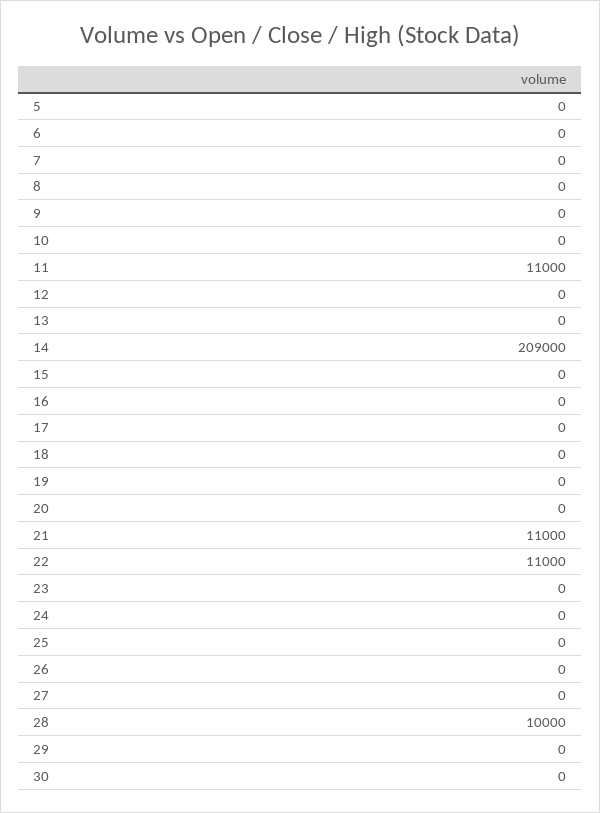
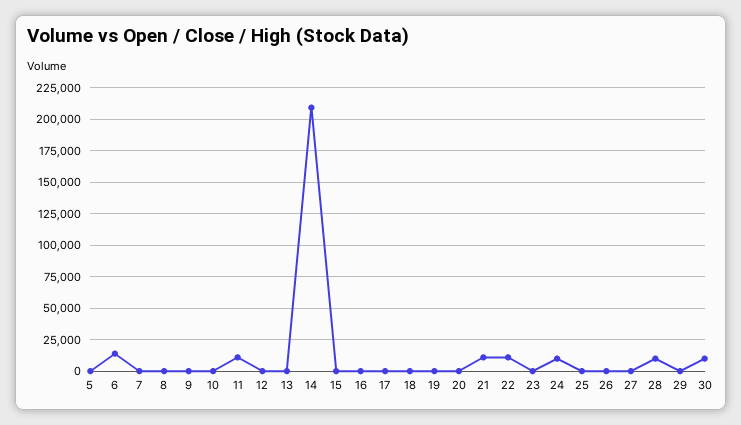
  {
    "5": 0,
-   "6": 0,
+   "6": 15000,
    "7": 0,
    "8": 0,
    "9": 0,
    "10": 0,
    "11": 11000,
    "12": 0,
    "13": 0,
    "14": 209000,
    "15": 0,
    "16": 0,
    "17": 0,
    "18": 0,
    "19": 0,
    "20": 0,
    "21": 11000,
    "22": 11000,
    "23": 0,
-   "24": 0,
+   "24": 10000,
    "25": 0,
    "26": 0,
    "27": 0,
    "28": 10000,
    "29": 0,
-   "30": 0
+   "30": 10000
  }

